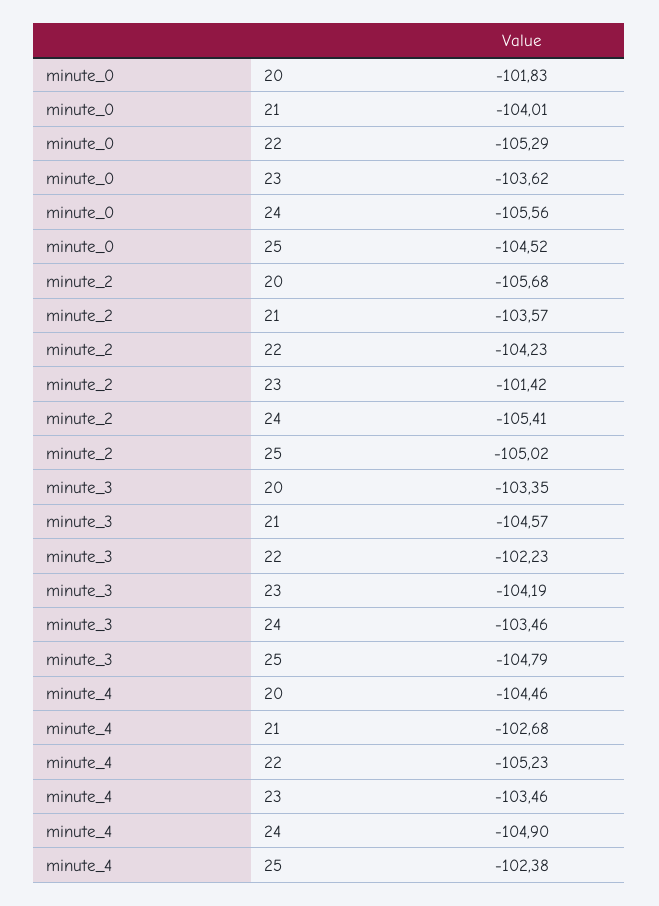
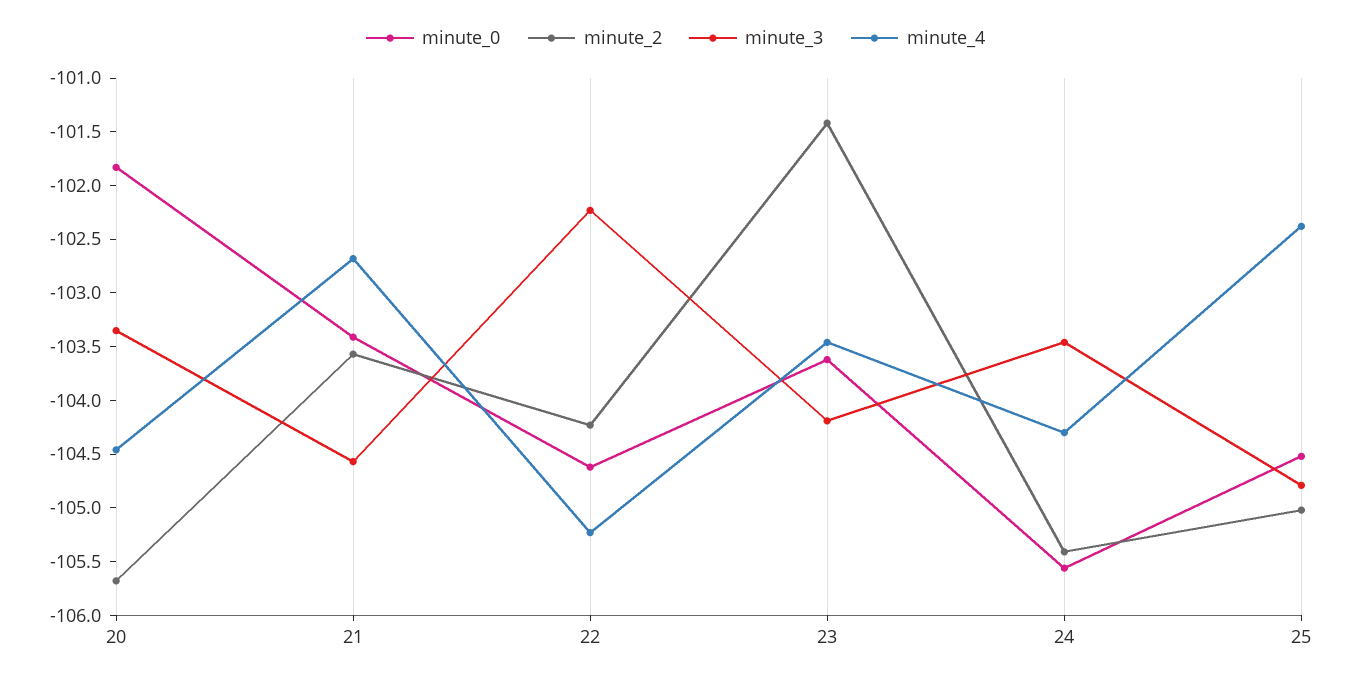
  {
    "minute_0": {
      "20": -101.83,
-     "21": -104.01,
+     "21": -103.4,
-     "22": -105.29,
+     "22": -104.6,
      "23": -103.62,
      "24": -105.56,
      "25": -104.52
    },
    "minute_2": {
      "20": -105.68,
      "21": -103.57,
      "22": -104.23,
      "23": -101.42,
      "24": -105.41,
      "25": -105.02
    },
    "minute_3": {
      "20": -103.35,
      "21": -104.57,
      "22": -102.23,
      "23": -104.19,
      "24": -103.46,
      "25": -104.79
    },
    "minute_4": {
      "20": -104.46,
      "21": -102.68,
      "22": -105.23,
      "23": -103.46,
-     "24": -104.9,
+     "24": -104.3,
      "25": -102.38
    }
  }

